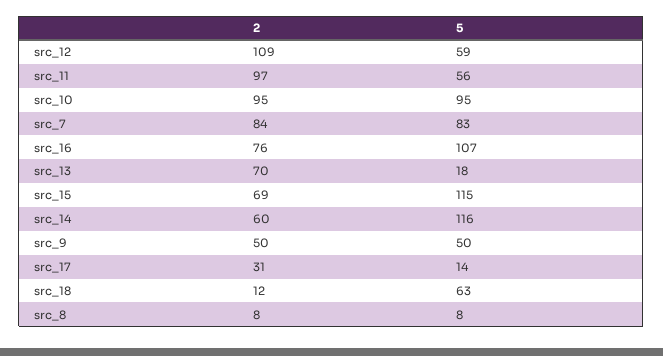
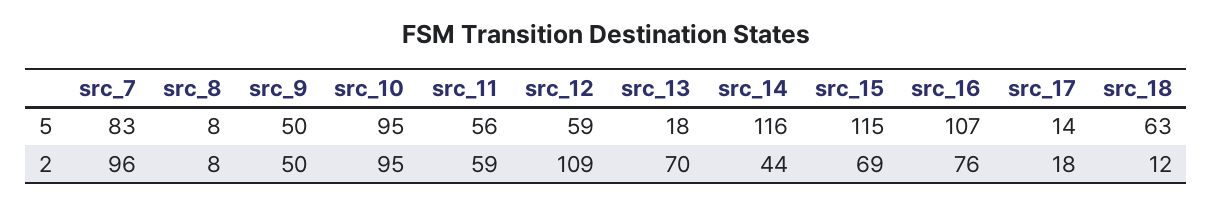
  {
    "2": {
      "src_12": 109,
-     "src_11": 97,
+     "src_11": 59,
      "src_10": 95,
-     "src_7": 84,
+     "src_7": 96,
      "src_16": 76,
      "src_13": 70,
      "src_15": 69,
-     "src_14": 60,
+     "src_14": 44,
      "src_9": 50,
-     "src_17": 31,
+     "src_17": 18,
      "src_18": 12,
      "src_8": 8
    },
    "5": {
      "src_12": 59,
      "src_11": 56,
      "src_10": 95,
      "src_7": 83,
      "src_16": 107,
      "src_13": 18,
      "src_15": 115,
      "src_14": 116,
      "src_9": 50,
      "src_17": 14,
      "src_18": 63,
      "src_8": 8
    }
  }

